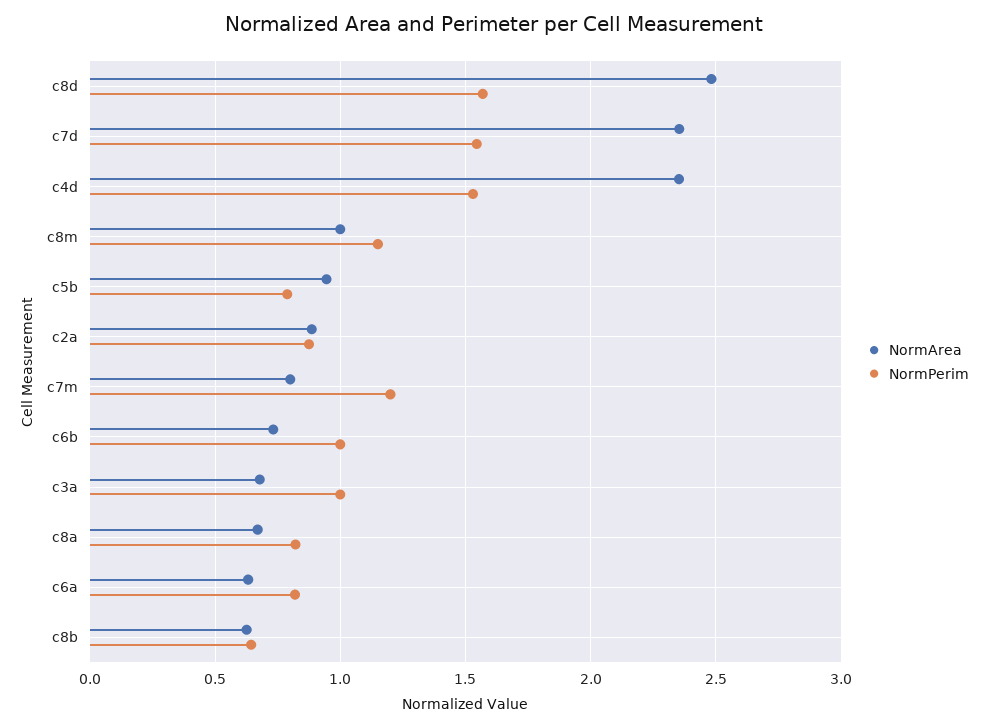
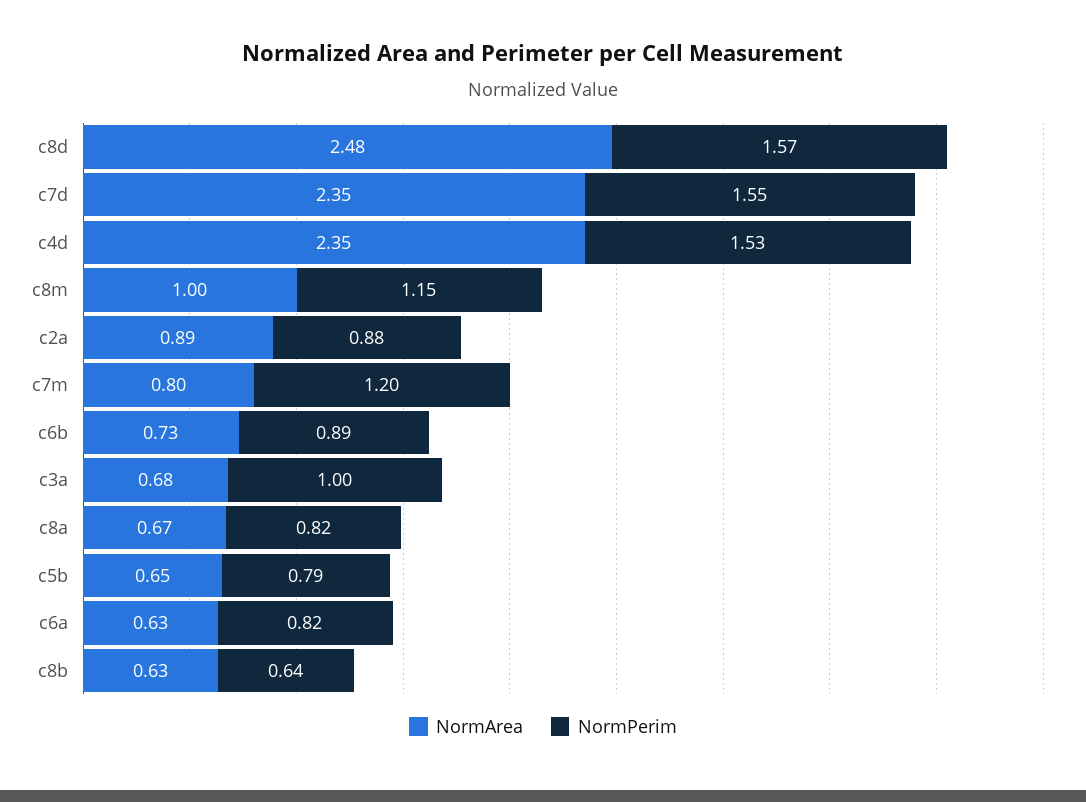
  {
    "NormArea": {
      "c8d": 2.48,
      "c7d": 2.35,
      "c4d": 2.35,
      "c8m": 1,
-     "c5b": 0.95,
+     "c5b": 0.65,
      "c2a": 0.89,
      "c7m": 0.8,
      "c6b": 0.73,
      "c3a": 0.68,
      "c8a": 0.67,
      "c6a": 0.63,
      "c8b": 0.63
    },
    "NormPerim": {
      "c8d": 1.57,
      "c7d": 1.55,
      "c4d": 1.53,
      "c8m": 1.15,
      "c5b": 0.79,
      "c2a": 0.88,
      "c7m": 1.2,
-     "c6b": 1,
+     "c6b": 0.89,
      "c3a": 1,
      "c8a": 0.82,
      "c6a": 0.82,
      "c8b": 0.64
    }
  }

